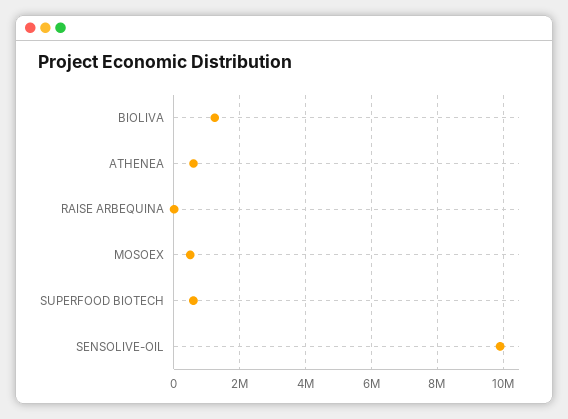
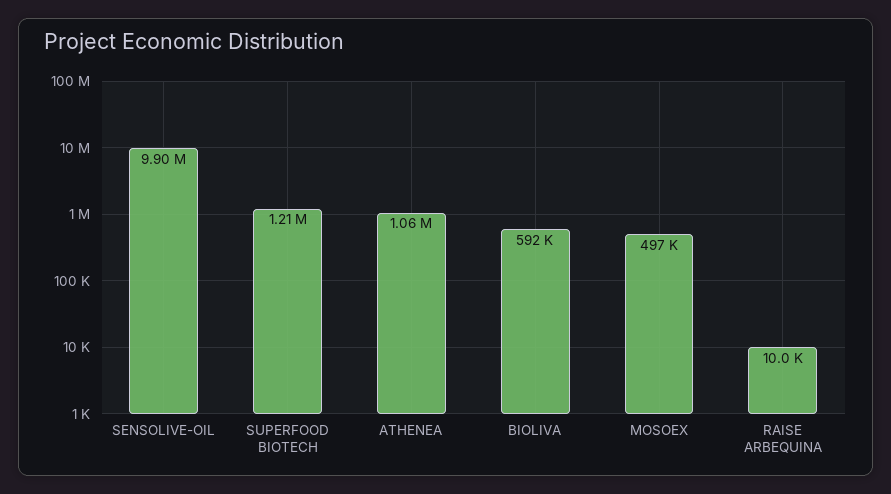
  {
-   "BIOLIVA": 1200000,
+   "BIOLIVA": 592000,
-   "ATHENEA": 600000,
+   "ATHENEA": 1060000,
    "RAISE ARBEQUINA": 10000,
    "MOSOEX": 497000,
-   "SUPERFOOD BIOTECH": 600000,
+   "SUPERFOOD BIOTECH": 1210000,
    "SENSOLIVE-OIL": 9900000
  }

